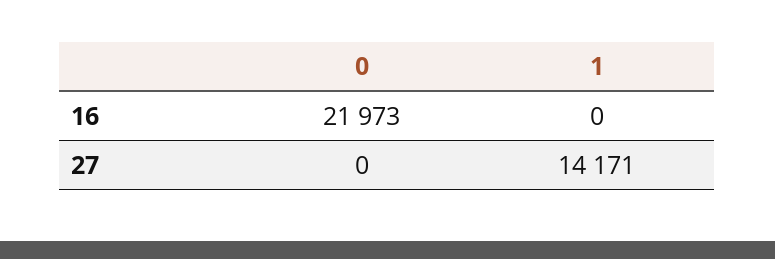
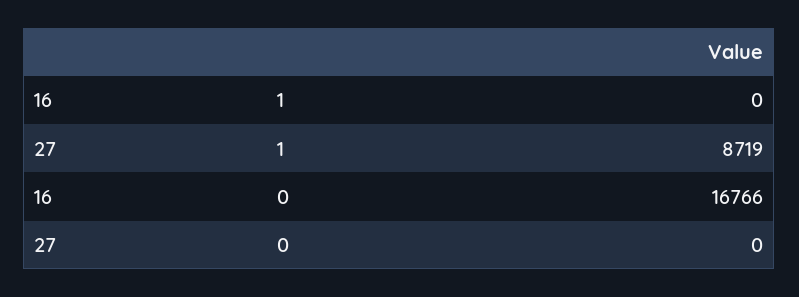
  {
    "0": {
-     "16": 21973,
+     "16": 16766,
      "27": 0
    },
    "1": {
      "16": 0,
-     "27": 14171
+     "27": 8719
    }
  }

